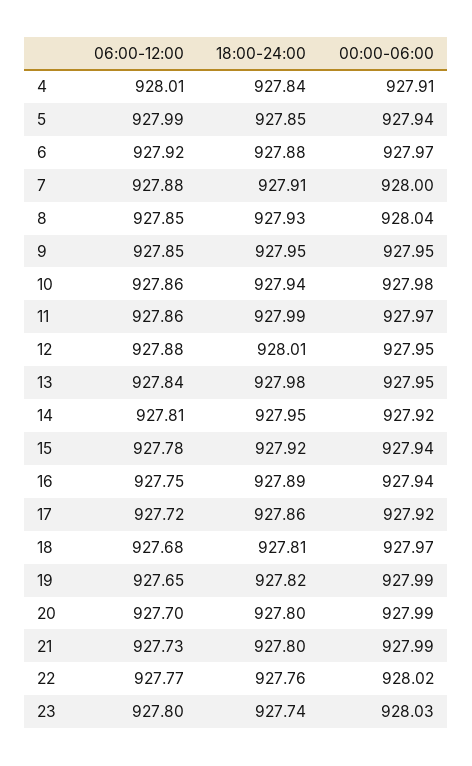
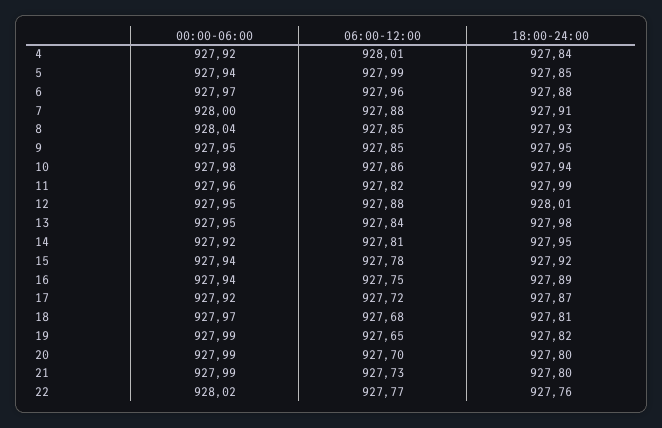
  {
    "06:00-12:00": {
      "4": 928.01,
      "5": 927.99,
-     "6": 927.92,
+     "6": 927.96,
      "7": 927.88,
      "8": 927.85,
      "9": 927.85,
      "10": 927.86,
-     "11": 927.86,
+     "11": 927.82,
      "12": 927.88,
      "13": 927.84,
      "14": 927.81,
      "15": 927.78,
      "16": 927.75,
      "17": 927.72,
      "18": 927.68,
      "19": 927.65,
      "20": 927.7,
      "21": 927.73,
-     "22": 927.77,
+     "22": 927.77
-     "23": 927.8
    },
    "18:00-24:00": {
      "4": 927.84,
      "5": 927.85,
      "6": 927.88,
      "7": 927.91,
      "8": 927.93,
      "9": 927.95,
      "10": 927.94,
      "11": 927.99,
      "12": 928.01,
      "13": 927.98,
      "14": 927.95,
      "15": 927.92,
      "16": 927.89,
-     "17": 927.86,
+     "17": 927.87,
      "18": 927.81,
      "19": 927.82,
      "20": 927.8,
      "21": 927.8,
-     "22": 927.76,
+     "22": 927.76
-     "23": 927.74
    },
    "00:00-06:00": {
-     "4": 927.91,
+     "4": 927.92,
      "5": 927.94,
      "6": 927.97,
      "7": 928,
      "8": 928.04,
      "9": 927.95,
      "10": 927.98,
-     "11": 927.97,
+     "11": 927.96,
      "12": 927.95,
      "13": 927.95,
      "14": 927.92,
      "15": 927.94,
      "16": 927.94,
      "17": 927.92,
      "18": 927.97,
      "19": 927.99,
      "20": 927.99,
      "21": 927.99,
-     "22": 928.02,
+     "22": 928.02
-     "23": 928.03
    }
  }

